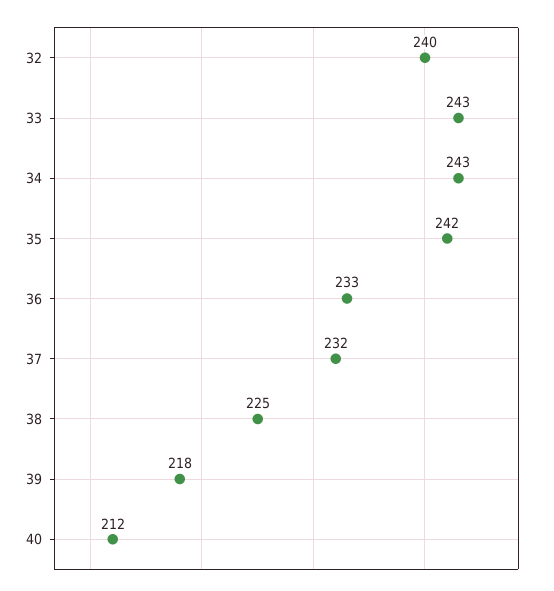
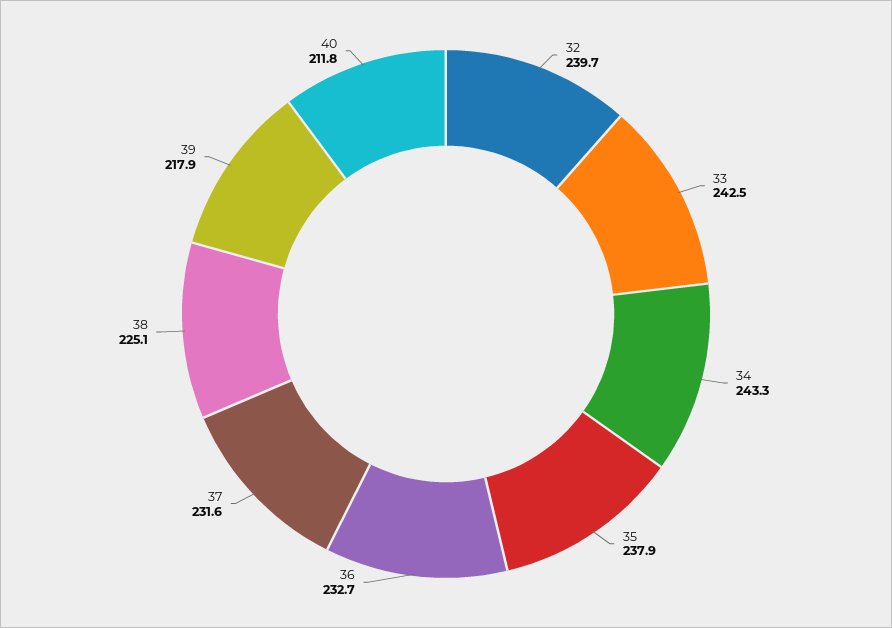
  {
    "32": 239.7,
    "33": 242.5,
    "34": 243.3,
-   "35": 242,
+   "35": 237.9,
    "36": 232.7,
    "37": 231.6,
    "38": 225.1,
    "39": 217.9,
    "40": 211.8
  }

